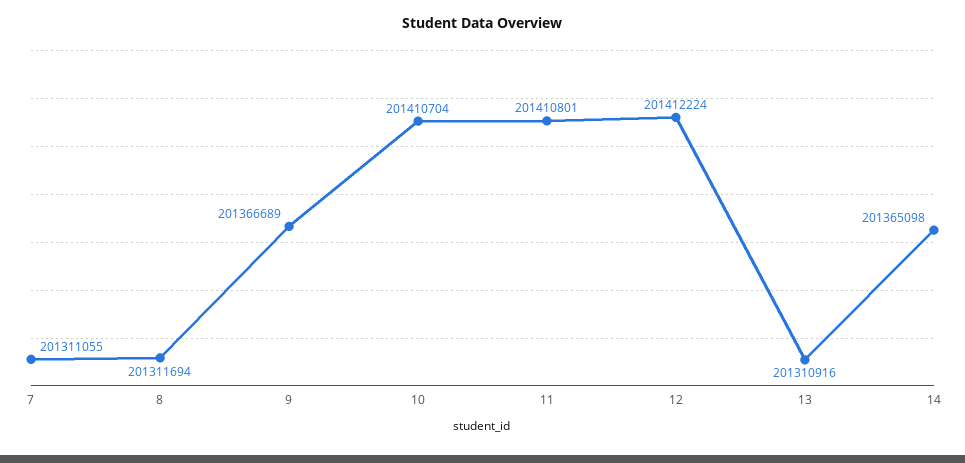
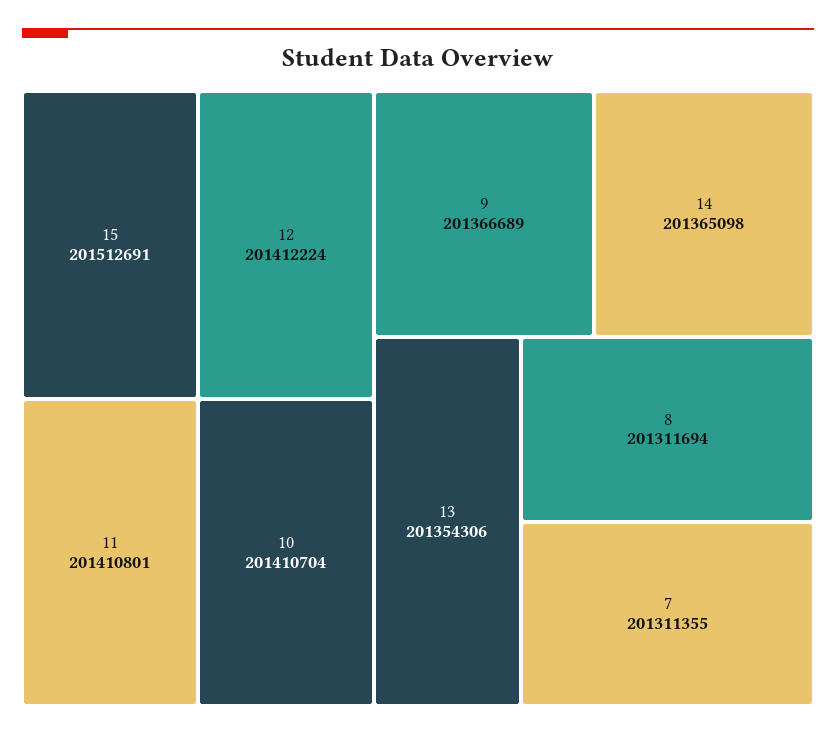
  {
-   "7": 201311055,
+   "7": 201311355,
    "8": 201311694,
    "9": 201366689,
    "10": 201410704,
    "11": 201410801,
    "12": 201412224,
-   "13": 201310916,
+   "13": 201354306,
-   "14": 201365098
+   "14": 201365098,
+   "15": 201512691
  }

